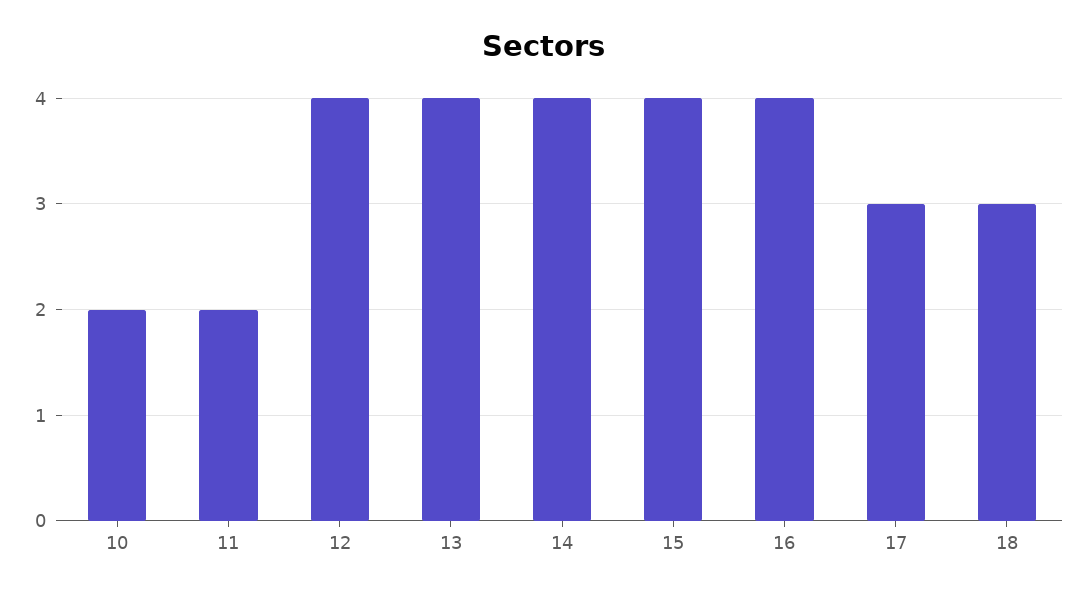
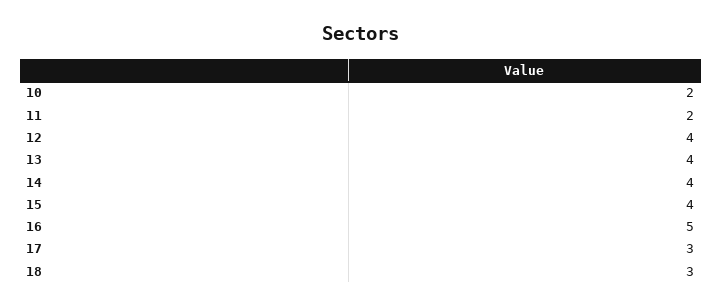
  {
    "10": 2,
    "11": 2,
    "12": 4,
    "13": 4,
    "14": 4,
    "15": 4,
-   "16": 4,
+   "16": 5,
    "17": 3,
    "18": 3
  }

